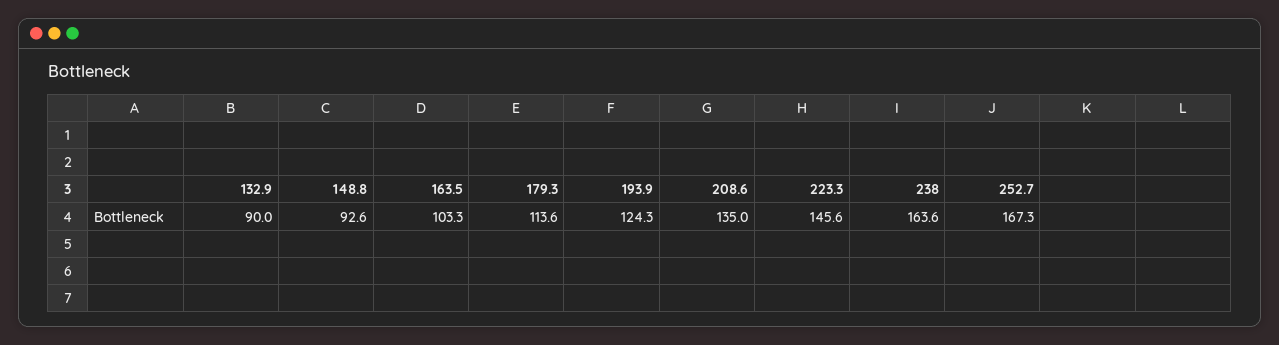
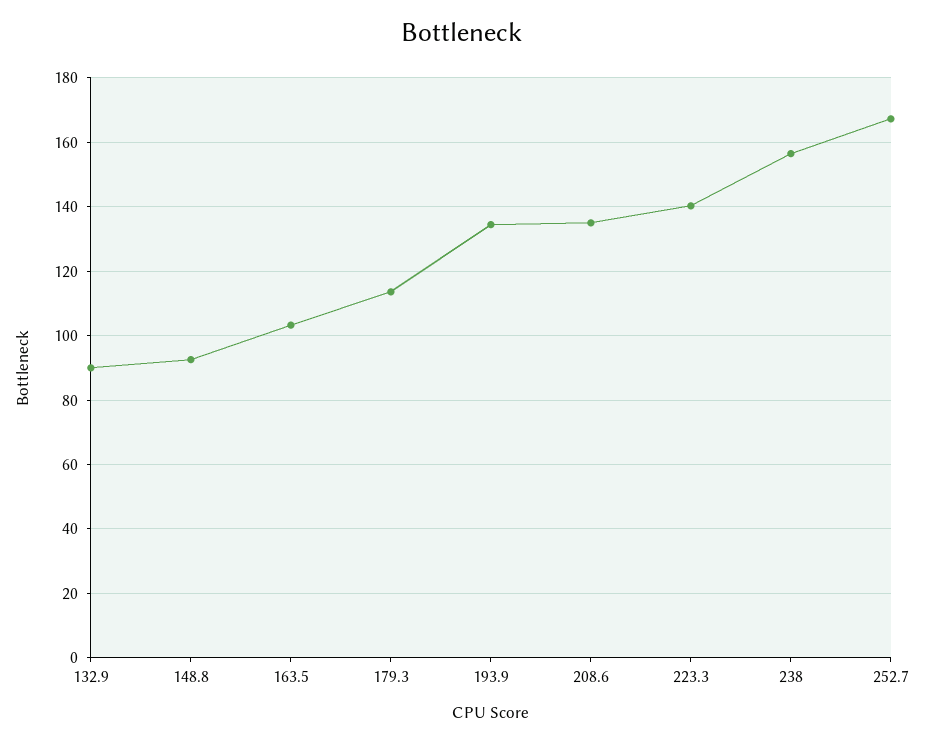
  {
    "132.9": 90,
    "148.8": 92.6,
    "163.5": 103.3,
    "179.3": 113.6,
-   "193.9": 124.3,
+   "193.9": 134,
    "208.6": 135,
-   "223.3": 145.6,
+   "223.3": 140,
-   "238": 163.6,
+   "238": 156,
    "252.7": 167.3
  }

